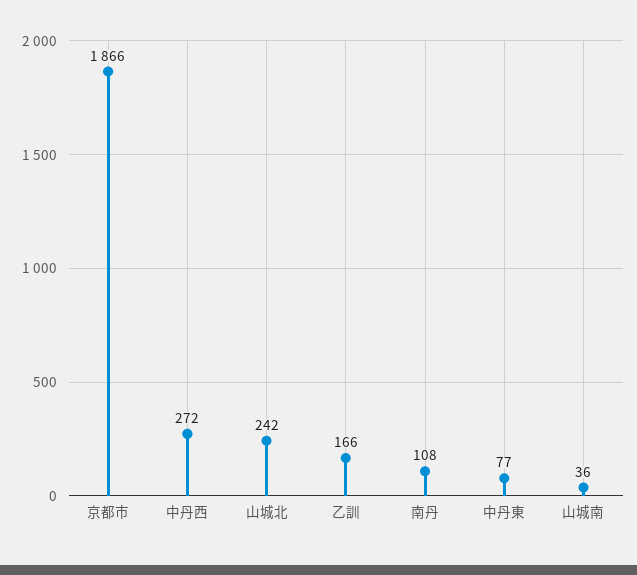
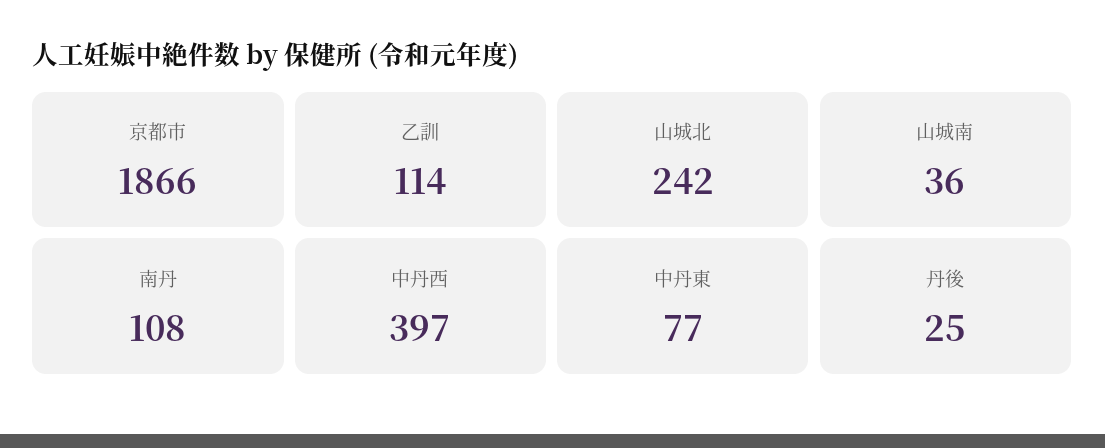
  {
    "京都市": 1866,
-   "中丹西": 272,
+   "中丹西": 397,
    "山城北": 242,
-   "乙訓": 166,
+   "乙訓": 114,
    "南丹": 108,
    "中丹東": 77,
-   "山城南": 36
+   "山城南": 36,
+   "丹後": 25
  }

